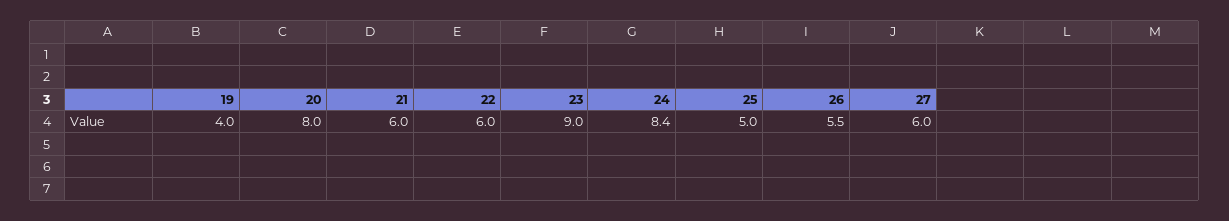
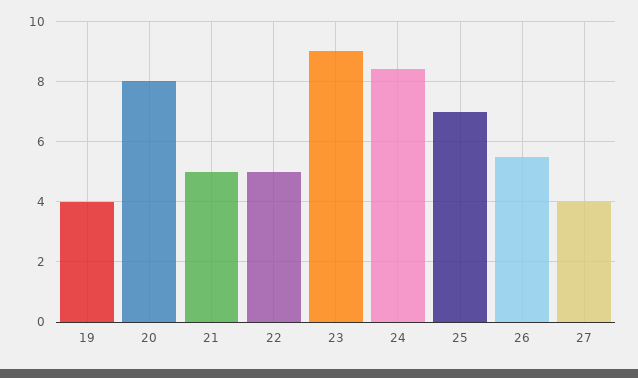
  {
    "19": 4,
    "20": 8,
-   "21": 6,
+   "21": 5,
-   "22": 6,
+   "22": 5,
    "23": 9,
    "24": 8.4,
-   "25": 5,
+   "25": 7,
    "26": 5.5,
-   "27": 6
+   "27": 4
  }

